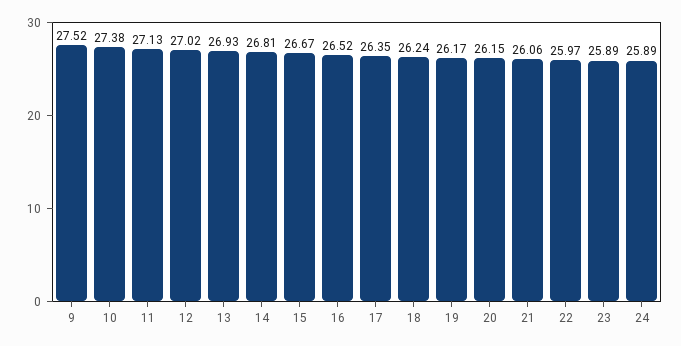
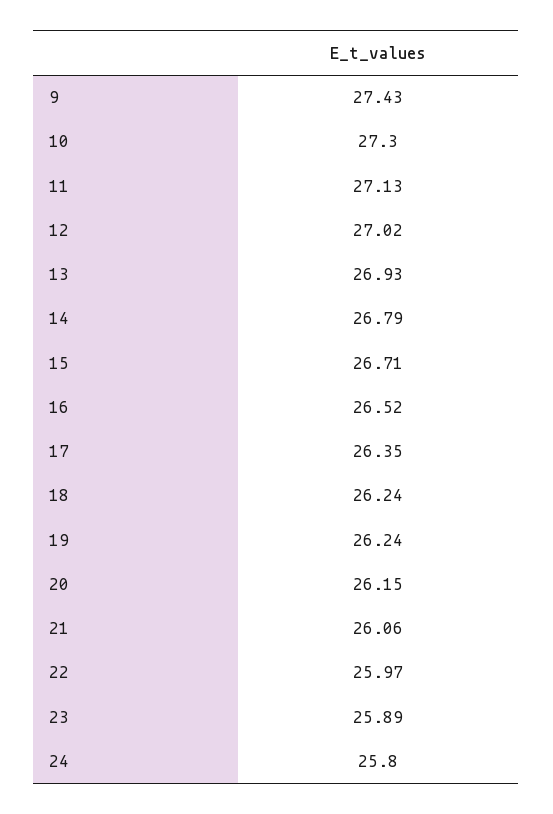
  {
-   "9": 27.52,
+   "9": 27.43,
-   "10": 27.38,
+   "10": 27.3,
    "11": 27.13,
    "12": 27.02,
    "13": 26.93,
-   "14": 26.81,
+   "14": 26.79,
-   "15": 26.67,
+   "15": 26.71,
    "16": 26.52,
    "17": 26.35,
    "18": 26.24,
-   "19": 26.17,
+   "19": 26.24,
    "20": 26.15,
    "21": 26.06,
    "22": 25.97,
    "23": 25.89,
-   "24": 25.89
+   "24": 25.8
  }

